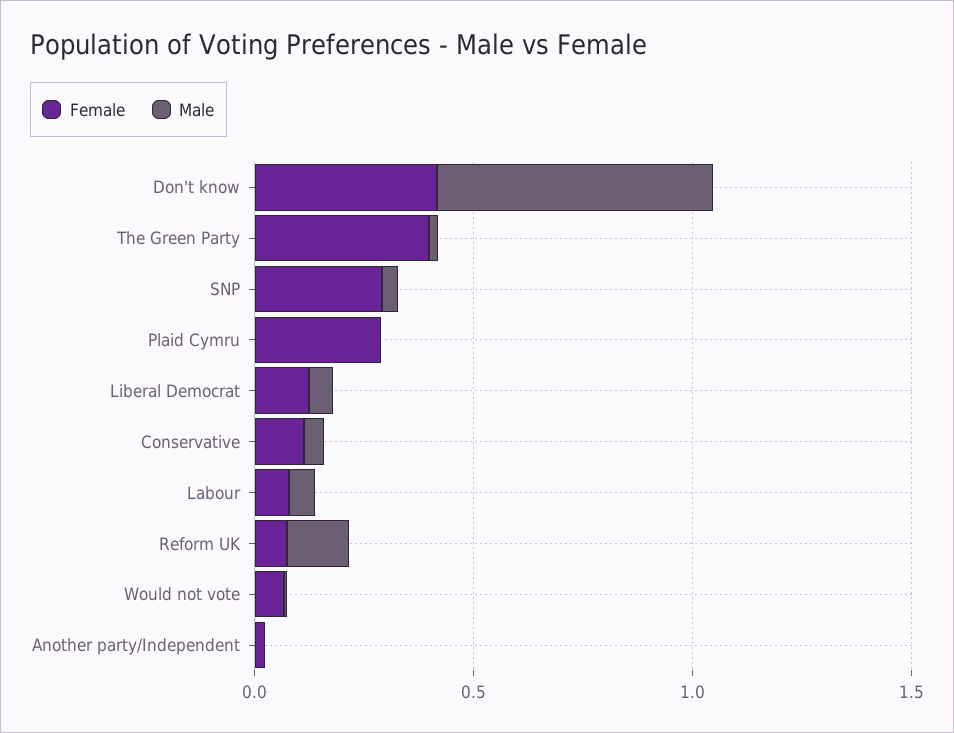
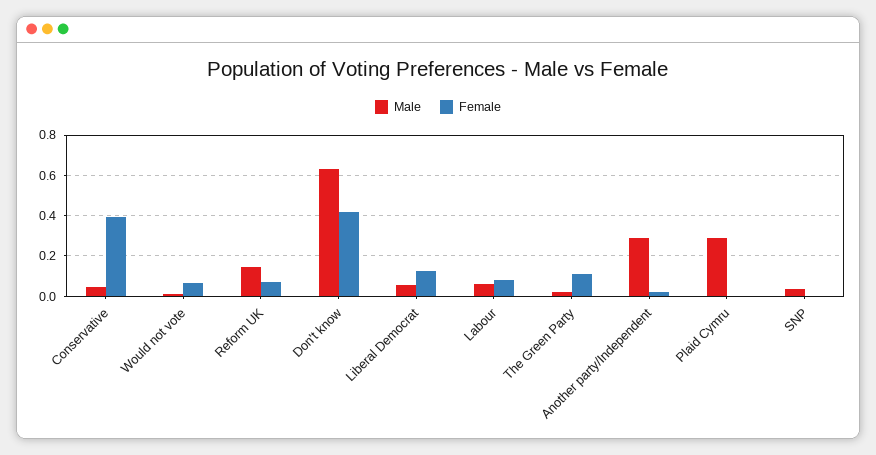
  {
    "Female": {
      "Don't know": 0.4,
-     "The Green Party": 0.4,
+     "The Green Party": 0.1,
-     "SNP": 0.3,
+     "SNP": 0,
-     "Plaid Cymru": 0.3,
+     "Plaid Cymru": 0,
      "Liberal Democrat": 0.1,
-     "Conservative": 0.1,
+     "Conservative": 0.4,
      "Labour": 0.1,
      "Reform UK": 0.05,
      "Would not vote": 0.05,
      "Another party/Independent": 0
    },
    "Male": {
      "Don't know": 0.65,
      "The Green Party": 0,
      "SNP": 0.05,
-     "Plaid Cymru": 0,
+     "Plaid Cymru": 0.3,
      "Liberal Democrat": 0.05,
      "Conservative": 0.05,
      "Labour": 0.05,
      "Reform UK": 0.15,
      "Would not vote": 0,
-     "Another party/Independent": 0
+     "Another party/Independent": 0.3
    }
  }

